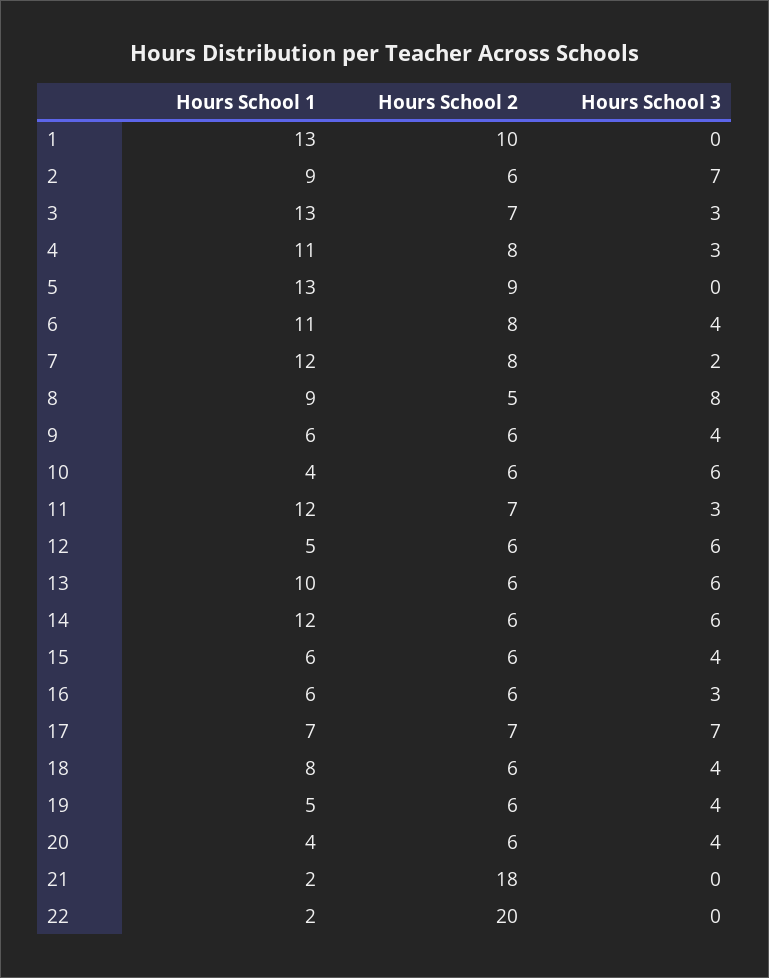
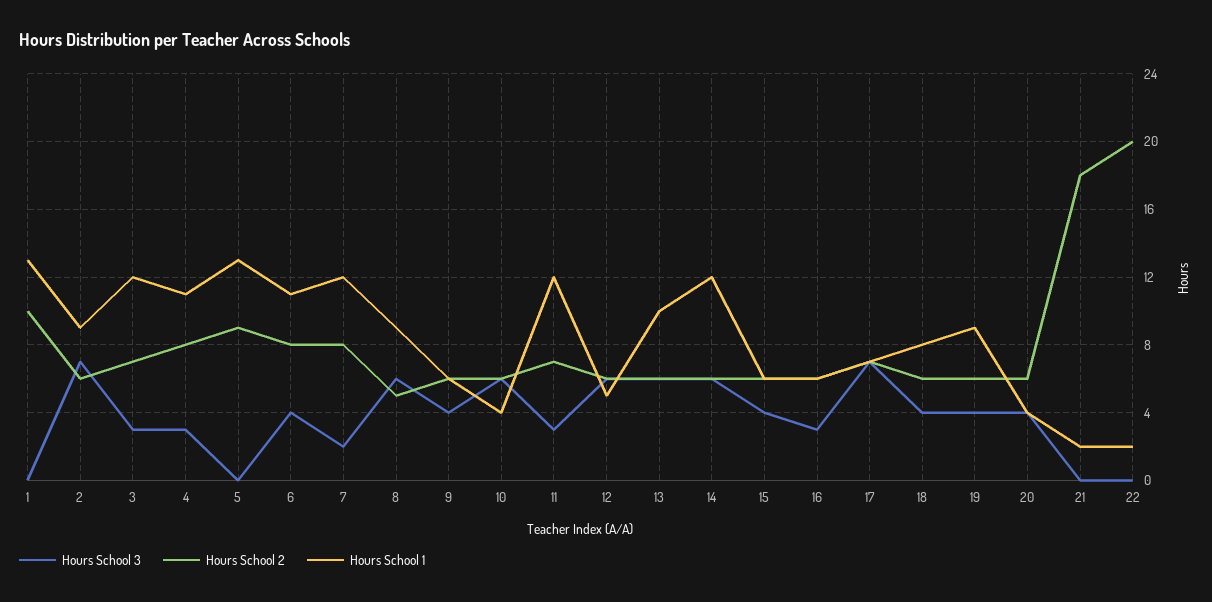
  {
    "Hours School 1": {
      "1": 13,
      "2": 9,
-     "3": 13,
+     "3": 12,
      "4": 11,
      "5": 13,
      "6": 11,
      "7": 12,
      "8": 9,
      "9": 6,
      "10": 4,
      "11": 12,
      "12": 5,
      "13": 10,
      "14": 12,
      "15": 6,
      "16": 6,
      "17": 7,
      "18": 8,
-     "19": 5,
+     "19": 9,
      "20": 4,
      "21": 2,
      "22": 2
    },
    "Hours School 2": {
      "1": 10,
      "2": 6,
      "3": 7,
      "4": 8,
      "5": 9,
      "6": 8,
      "7": 8,
      "8": 5,
      "9": 6,
      "10": 6,
      "11": 7,
      "12": 6,
      "13": 6,
      "14": 6,
      "15": 6,
      "16": 6,
      "17": 7,
      "18": 6,
      "19": 6,
      "20": 6,
      "21": 18,
      "22": 20
    },
    "Hours School 3": {
      "1": 0,
      "2": 7,
      "3": 3,
      "4": 3,
      "5": 0,
      "6": 4,
      "7": 2,
-     "8": 8,
+     "8": 6,
      "9": 4,
      "10": 6,
      "11": 3,
      "12": 6,
      "13": 6,
      "14": 6,
      "15": 4,
      "16": 3,
      "17": 7,
      "18": 4,
      "19": 4,
      "20": 4,
      "21": 0,
      "22": 0
    }
  }

